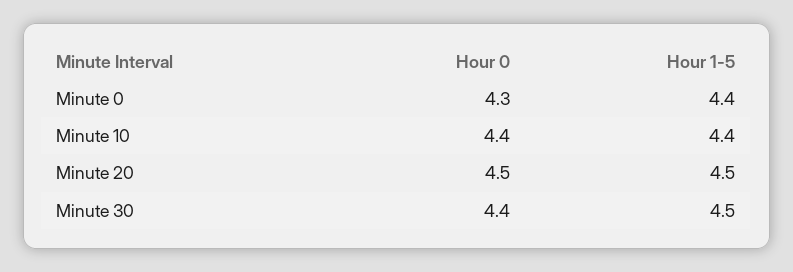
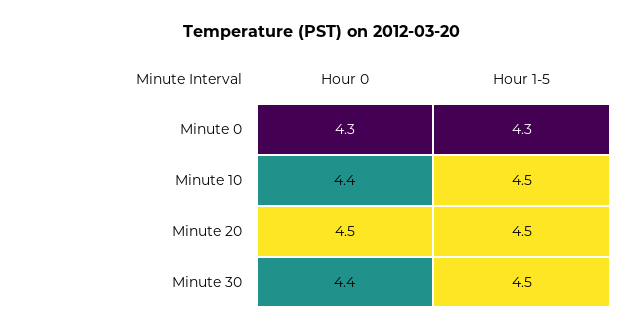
  {
    "Hour 0": {
      "Minute 0": 4.3,
      "Minute 10": 4.4,
      "Minute 20": 4.5,
      "Minute 30": 4.4
    },
    "Hour 1-5": {
-     "Minute 0": 4.4,
+     "Minute 0": 4.3,
-     "Minute 10": 4.4,
+     "Minute 10": 4.5,
      "Minute 20": 4.5,
      "Minute 30": 4.5
    }
  }

